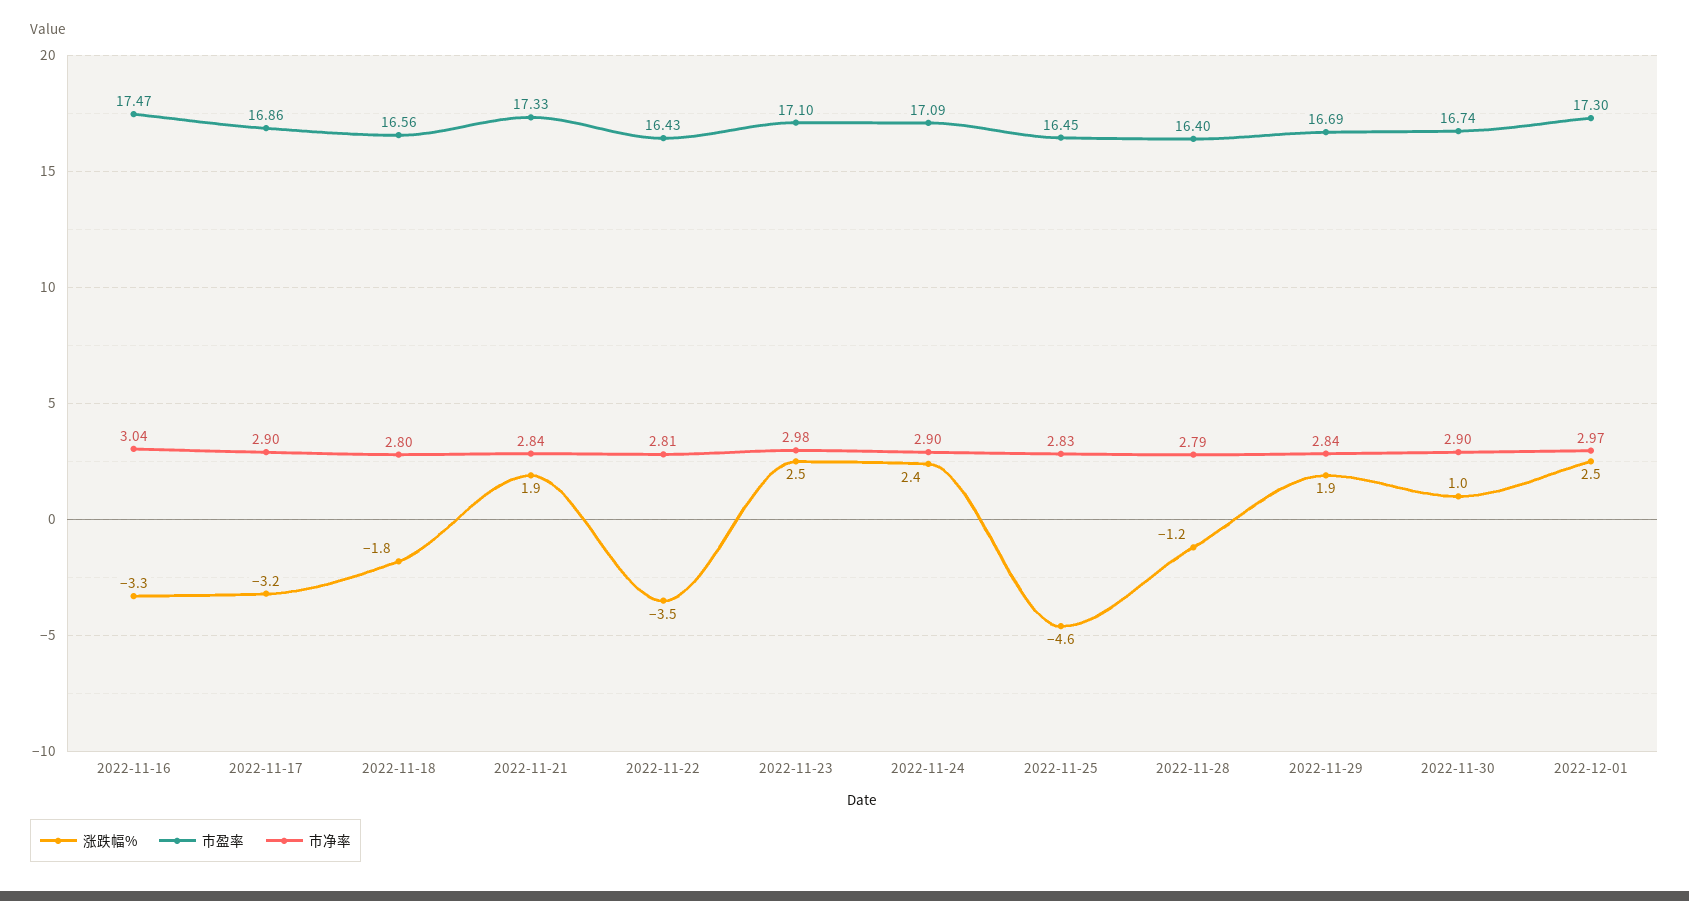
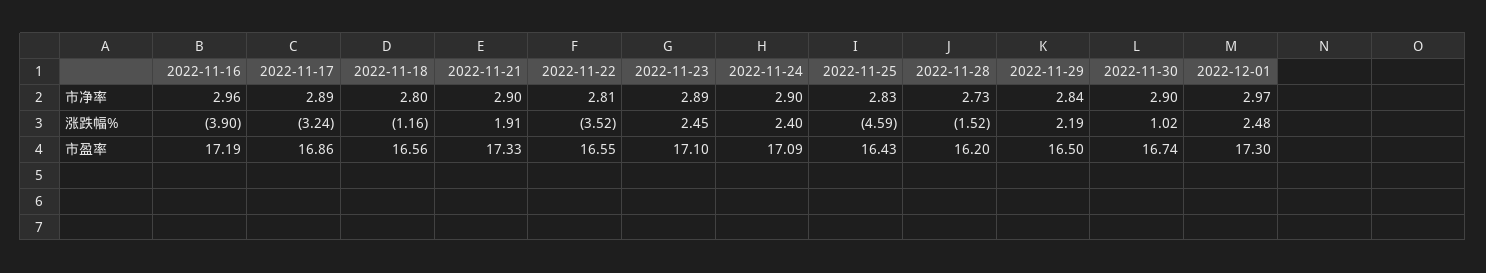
  {
    "涨跌幅%": {
-     "2022-11-16": -3.3,
+     "2022-11-16": -3.9,
      "2022-11-17": -3.24,
-     "2022-11-18": -1.8,
+     "2022-11-18": -1.16,
      "2022-11-21": 1.91,
      "2022-11-22": -3.52,
      "2022-11-23": 2.45,
      "2022-11-24": 2.4,
      "2022-11-25": -4.59,
-     "2022-11-28": -1.2,
+     "2022-11-28": -1.52,
-     "2022-11-29": 1.9,
+     "2022-11-29": 2.19,
      "2022-11-30": 1.02,
      "2022-12-01": 2.48
    },
    "市盈率": {
-     "2022-11-16": 17.47,
+     "2022-11-16": 17.19,
      "2022-11-17": 16.86,
      "2022-11-18": 16.56,
      "2022-11-21": 17.33,
-     "2022-11-22": 16.43,
+     "2022-11-22": 16.55,
      "2022-11-23": 17.1,
      "2022-11-24": 17.09,
-     "2022-11-25": 16.45,
+     "2022-11-25": 16.43,
-     "2022-11-28": 16.4,
+     "2022-11-28": 16.2,
-     "2022-11-29": 16.69,
+     "2022-11-29": 16.5,
      "2022-11-30": 16.74,
      "2022-12-01": 17.3
    },
    "市净率": {
-     "2022-11-16": 3.04,
+     "2022-11-16": 2.96,
-     "2022-11-17": 2.9,
+     "2022-11-17": 2.89,
      "2022-11-18": 2.8,
-     "2022-11-21": 2.84,
+     "2022-11-21": 2.9,
      "2022-11-22": 2.81,
-     "2022-11-23": 2.98,
+     "2022-11-23": 2.89,
      "2022-11-24": 2.9,
      "2022-11-25": 2.83,
-     "2022-11-28": 2.79,
+     "2022-11-28": 2.73,
      "2022-11-29": 2.84,
      "2022-11-30": 2.9,
      "2022-12-01": 2.97
    }
  }

